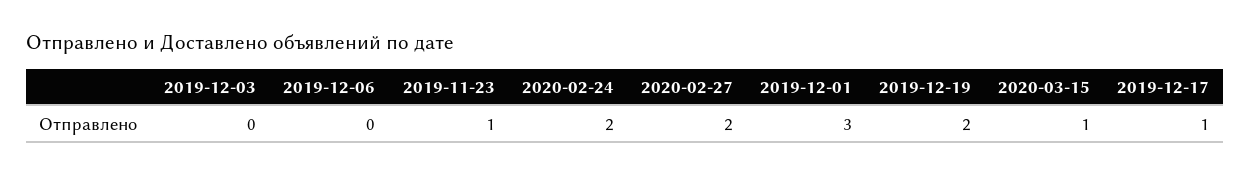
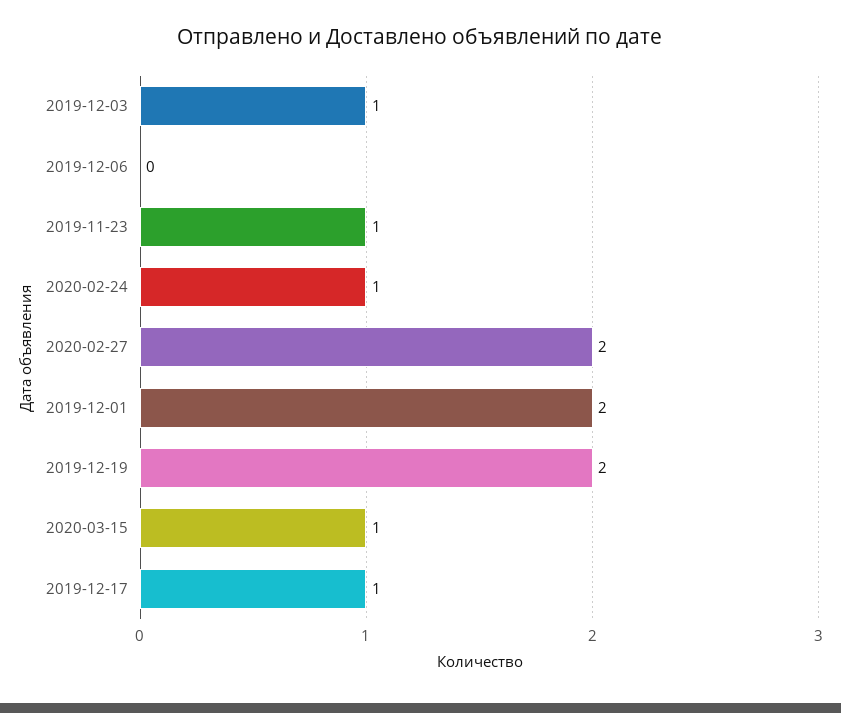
  {
-   "2019-12-03": 0,
+   "2019-12-03": 1,
    "2019-12-06": 0,
    "2019-11-23": 1,
-   "2020-02-24": 2,
+   "2020-02-24": 1,
    "2020-02-27": 2,
-   "2019-12-01": 3,
+   "2019-12-01": 2,
    "2019-12-19": 2,
    "2020-03-15": 1,
    "2019-12-17": 1
  }

